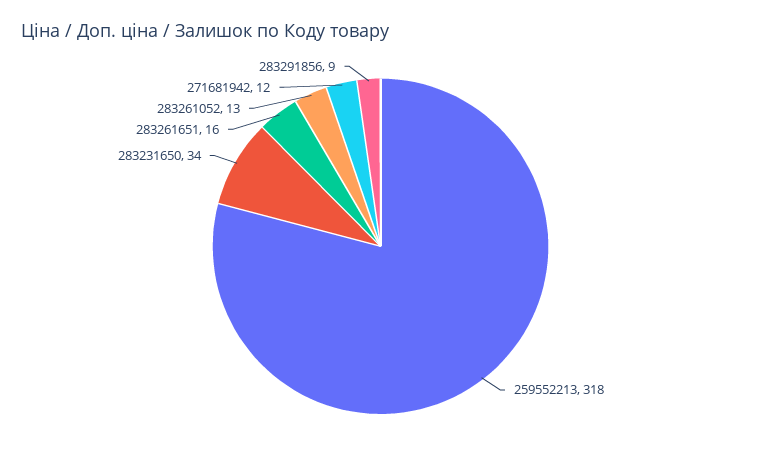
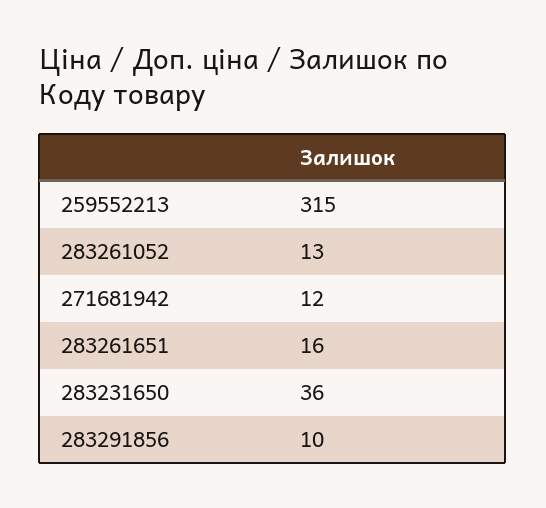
  {
-   "259552213": 318,
+   "259552213": 315,
-   "283231650": 34,
+   "283231650": 36,
    "283261651": 16,
    "283261052": 13,
    "271681942": 12,
-   "283291856": 9
+   "283291856": 10
  }

